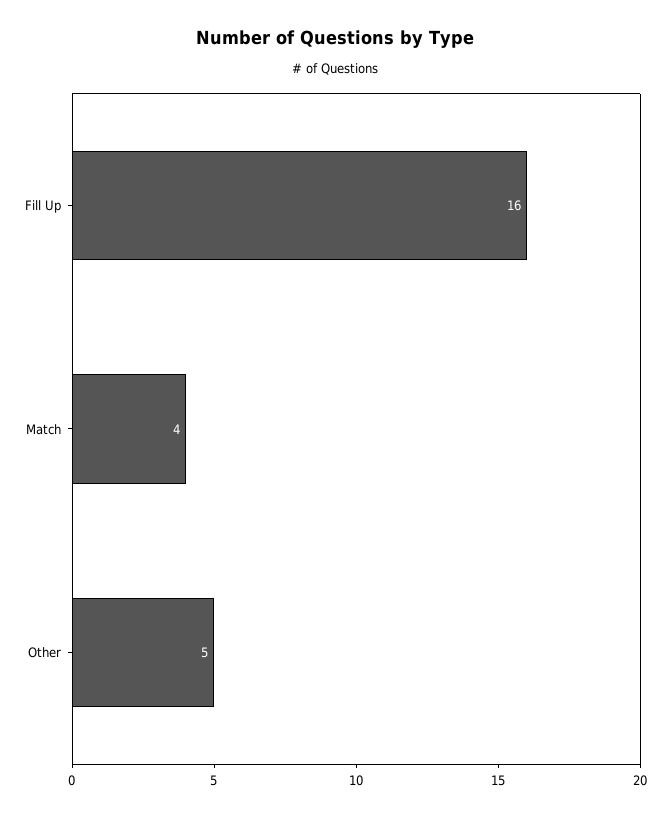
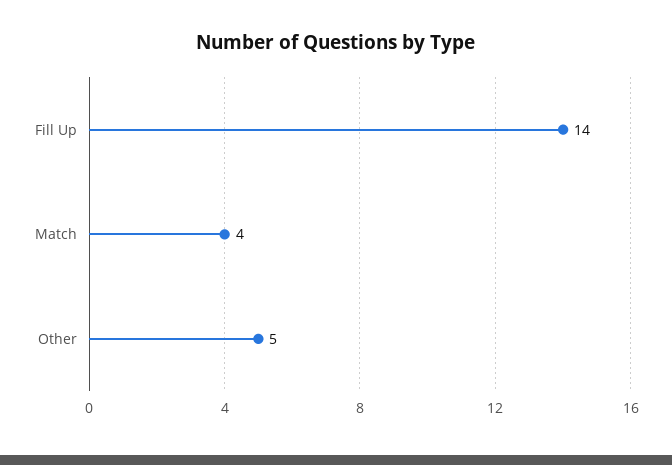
  {
-   "Fill Up": 16,
+   "Fill Up": 14,
    "Match": 4,
    "Other": 5
  }

